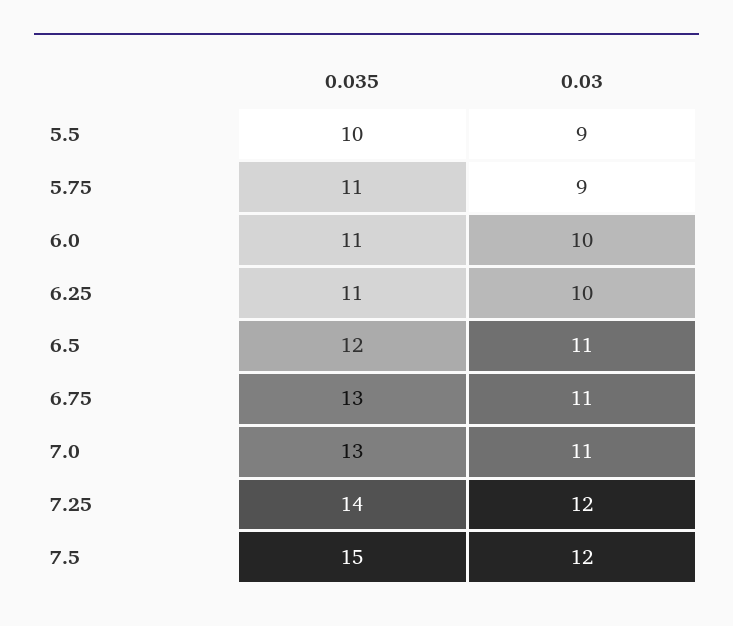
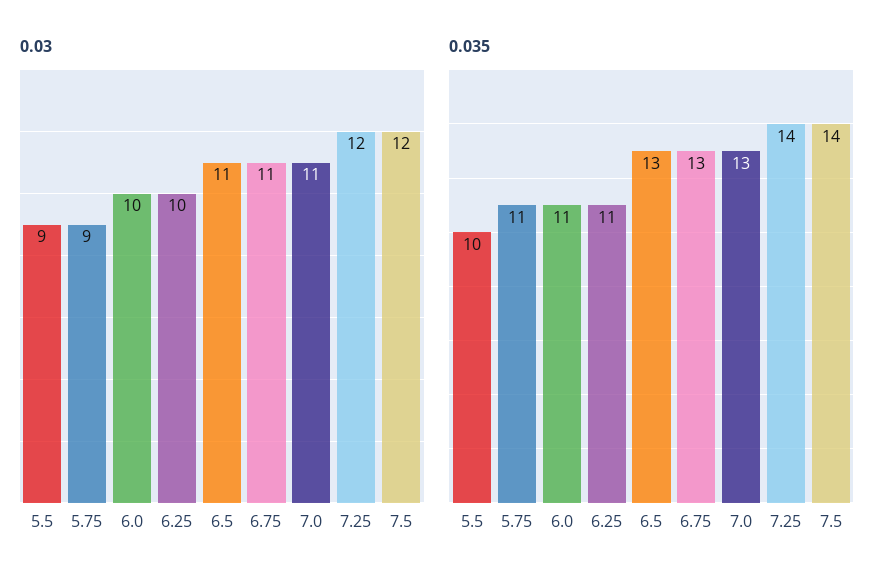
  {
    "0.035": {
      "5.5": 10,
      "5.75": 11,
      "6.0": 11,
      "6.25": 11,
-     "6.5": 12,
+     "6.5": 13,
      "6.75": 13,
      "7.0": 13,
      "7.25": 14,
-     "7.5": 15
+     "7.5": 14
    },
    "0.03": {
      "5.5": 9,
      "5.75": 9,
      "6.0": 10,
      "6.25": 10,
      "6.5": 11,
      "6.75": 11,
      "7.0": 11,
      "7.25": 12,
      "7.5": 12
    }
  }

